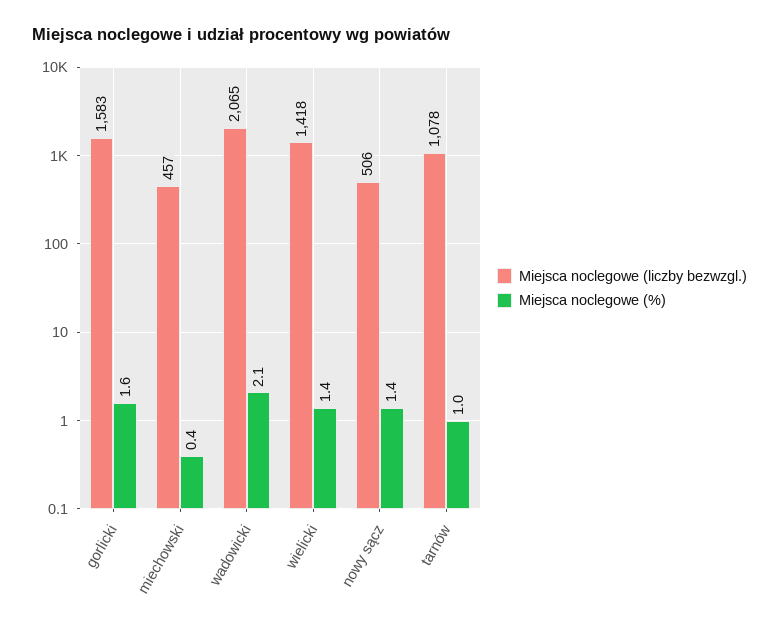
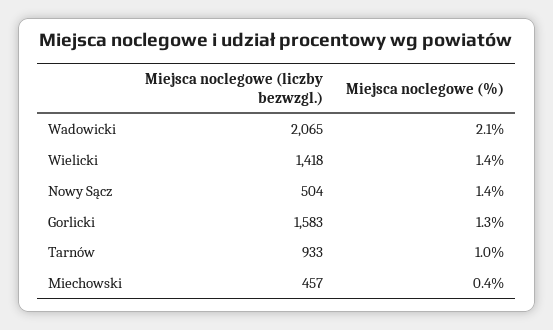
  {
    "Miejsca noclegowe (liczby bezwzgl.)": {
      "gorlicki": 1583,
      "miechowski": 457,
      "wadowicki": 2065,
      "wielicki": 1418,
-     "nowy sącz": 506,
+     "nowy sącz": 504,
-     "tarnów": 1078
+     "tarnów": 933
    },
    "Miejsca noclegowe (%)": {
-     "gorlicki": 1.6,
+     "gorlicki": 1.3,
      "miechowski": 0.4,
      "wadowicki": 2.1,
      "wielicki": 1.4,
      "nowy sącz": 1.4,
      "tarnów": 1
    }
  }

